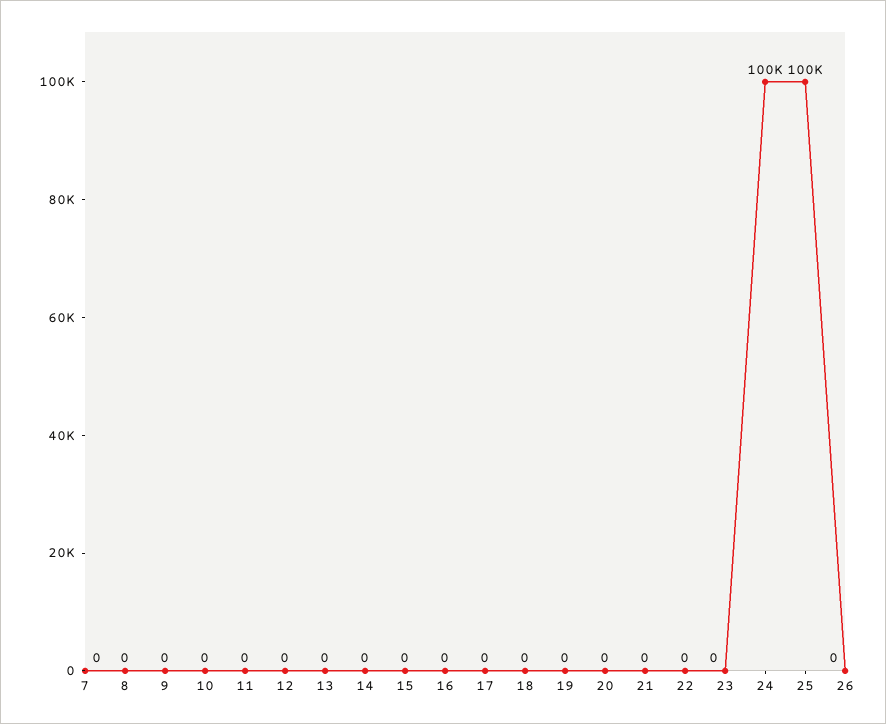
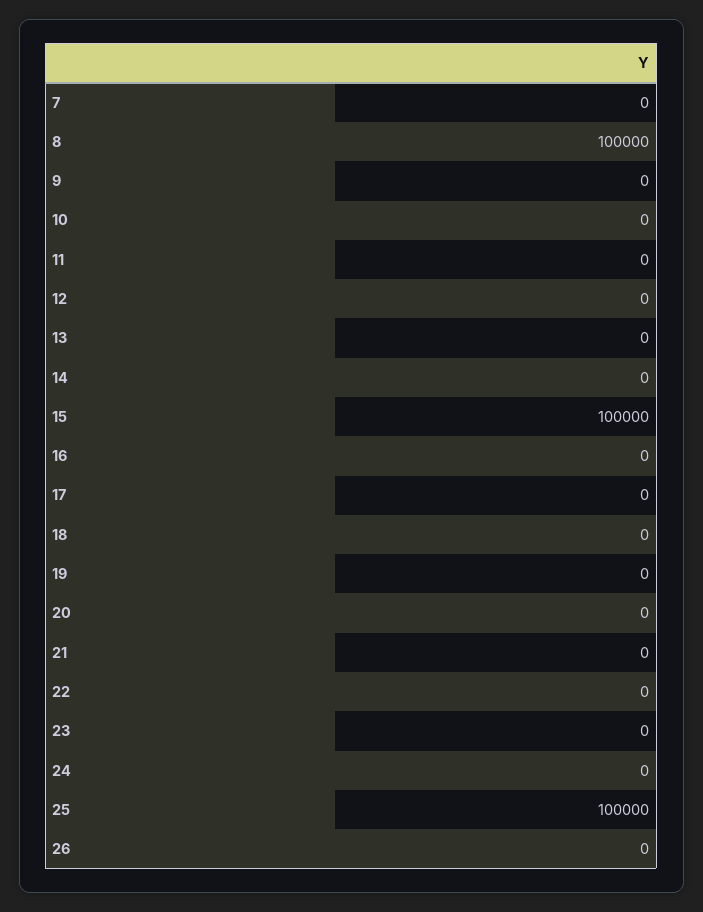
  {
    "7": 0,
-   "8": 0,
+   "8": 100000,
    "9": 0,
    "10": 0,
    "11": 0,
    "12": 0,
    "13": 0,
    "14": 0,
-   "15": 0,
+   "15": 100000,
    "16": 0,
    "17": 0,
    "18": 0,
    "19": 0,
    "20": 0,
    "21": 0,
    "22": 0,
    "23": 0,
-   "24": 100000,
+   "24": 0,
    "25": 100000,
    "26": 0
  }

